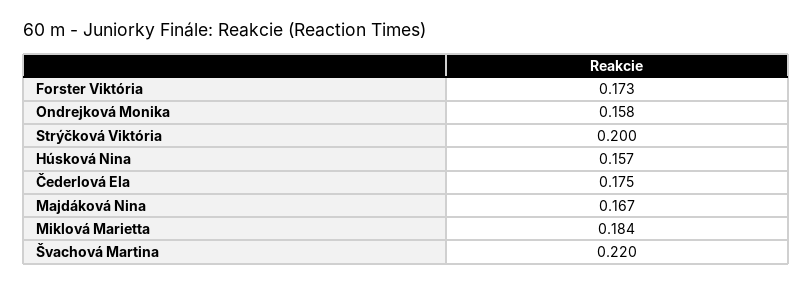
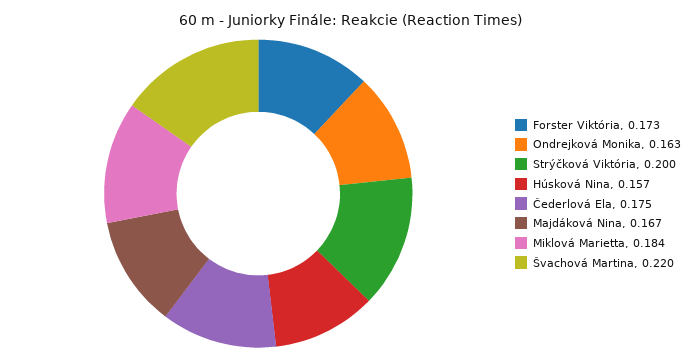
  {
    "Forster Viktória": 0.173,
-   "Ondrejková Monika": 0.158,
+   "Ondrejková Monika": 0.163,
    "Strýčková Viktória": 0.2,
    "Húsková Nina": 0.157,
    "Čederlová Ela": 0.175,
    "Majdáková Nina": 0.167,
    "Miklová Marietta": 0.184,
    "Švachová Martina": 0.22
  }

